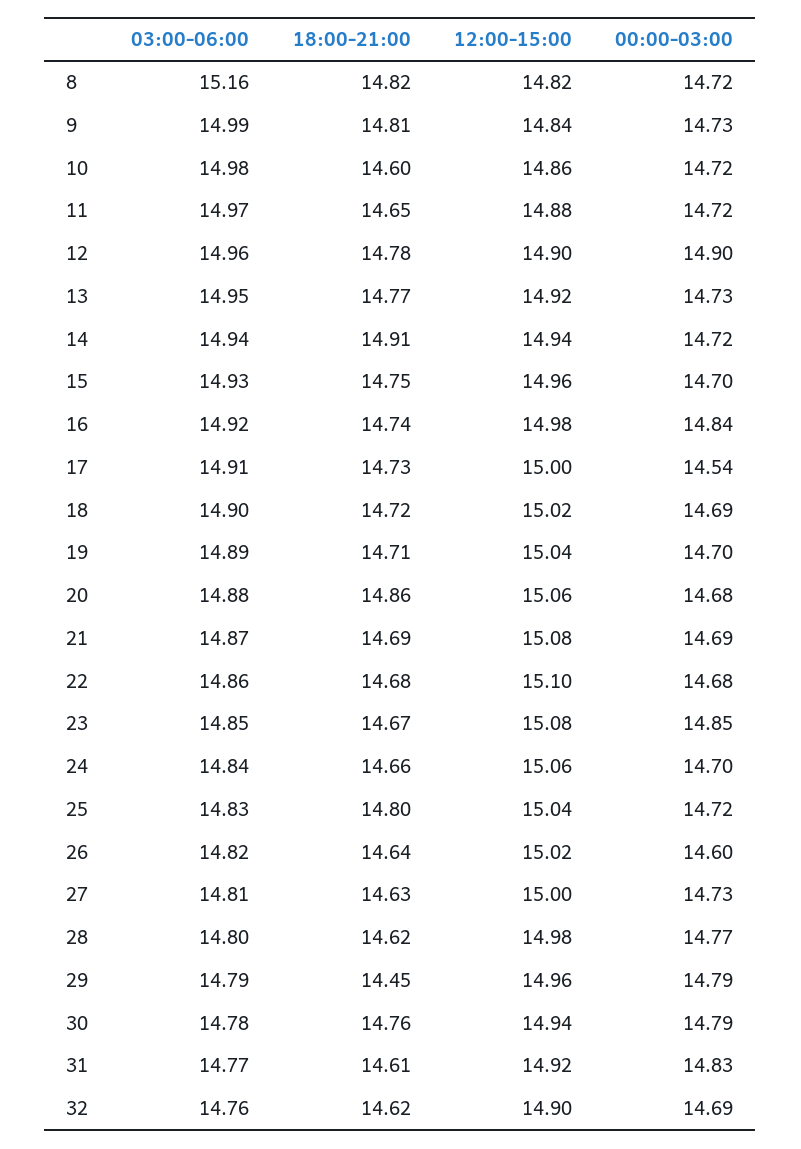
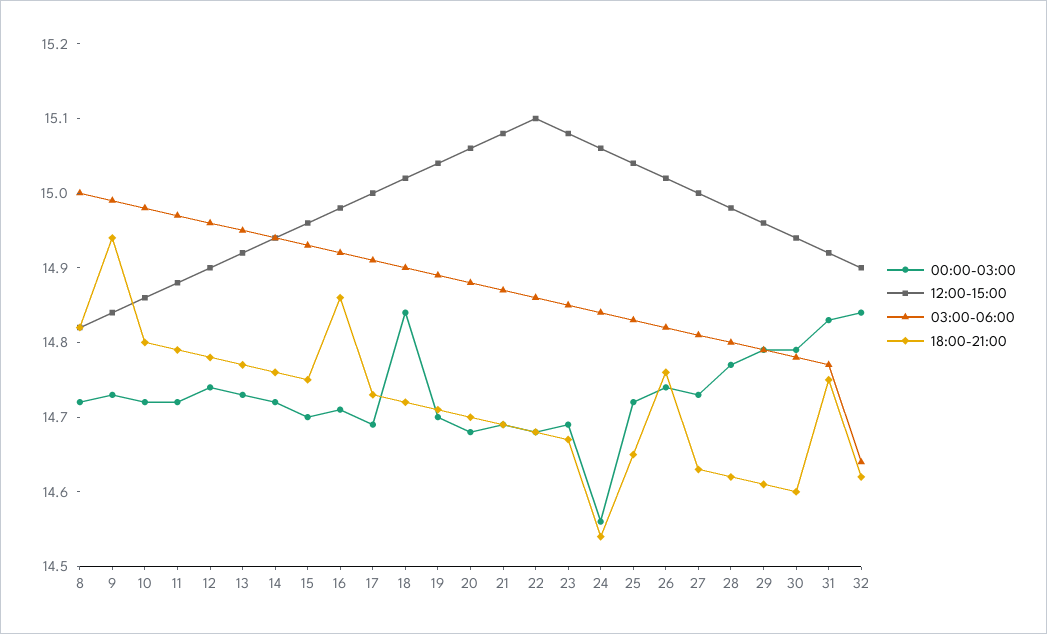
  {
    "03:00-06:00": {
-     "8": 15.16,
+     "8": 15,
      "9": 14.99,
      "10": 14.98,
      "11": 14.97,
      "12": 14.96,
      "13": 14.95,
      "14": 14.94,
      "15": 14.93,
      "16": 14.92,
      "17": 14.91,
      "18": 14.9,
      "19": 14.89,
      "20": 14.88,
      "21": 14.87,
      "22": 14.86,
      "23": 14.85,
      "24": 14.84,
      "25": 14.83,
      "26": 14.82,
      "27": 14.81,
      "28": 14.8,
      "29": 14.79,
      "30": 14.78,
      "31": 14.77,
-     "32": 14.76
+     "32": 14.65
    },
    "18:00-21:00": {
      "8": 14.82,
-     "9": 14.81,
+     "9": 14.95,
-     "10": 14.6,
+     "10": 14.8,
-     "11": 14.65,
+     "11": 14.8,
      "12": 14.78,
      "13": 14.77,
-     "14": 14.91,
+     "14": 14.75,
      "15": 14.75,
-     "16": 14.74,
+     "16": 14.85,
      "17": 14.73,
      "18": 14.72,
      "19": 14.71,
-     "20": 14.86,
+     "20": 14.7,
      "21": 14.69,
      "22": 14.68,
      "23": 14.67,
-     "24": 14.66,
+     "24": 14.55,
-     "25": 14.8,
+     "25": 14.65,
-     "26": 14.64,
+     "26": 14.75,
      "27": 14.63,
      "28": 14.62,
-     "29": 14.45,
+     "29": 14.6,
-     "30": 14.76,
+     "30": 14.6,
-     "31": 14.61,
+     "31": 14.75,
      "32": 14.62
    },
    "12:00-15:00": {
      "8": 14.82,
      "9": 14.84,
      "10": 14.86,
      "11": 14.88,
      "12": 14.9,
      "13": 14.92,
      "14": 14.94,
      "15": 14.96,
      "16": 14.98,
      "17": 15,
      "18": 15.02,
      "19": 15.04,
      "20": 15.06,
      "21": 15.08,
      "22": 15.1,
      "23": 15.08,
      "24": 15.06,
      "25": 15.04,
      "26": 15.02,
      "27": 15,
      "28": 14.98,
      "29": 14.96,
      "30": 14.94,
      "31": 14.92,
      "32": 14.9
    },
    "00:00-03:00": {
      "8": 14.72,
      "9": 14.73,
      "10": 14.72,
      "11": 14.72,
-     "12": 14.9,
+     "12": 14.75,
      "13": 14.73,
      "14": 14.72,
      "15": 14.7,
-     "16": 14.84,
+     "16": 14.7,
-     "17": 14.54,
+     "17": 14.7,
-     "18": 14.69,
+     "18": 14.85,
      "19": 14.7,
      "20": 14.68,
      "21": 14.69,
      "22": 14.68,
-     "23": 14.85,
+     "23": 14.7,
-     "24": 14.7,
+     "24": 14.55,
      "25": 14.72,
-     "26": 14.6,
+     "26": 14.75,
      "27": 14.73,
      "28": 14.77,
      "29": 14.79,
      "30": 14.79,
      "31": 14.83,
-     "32": 14.69
+     "32": 14.85
    }
  }

